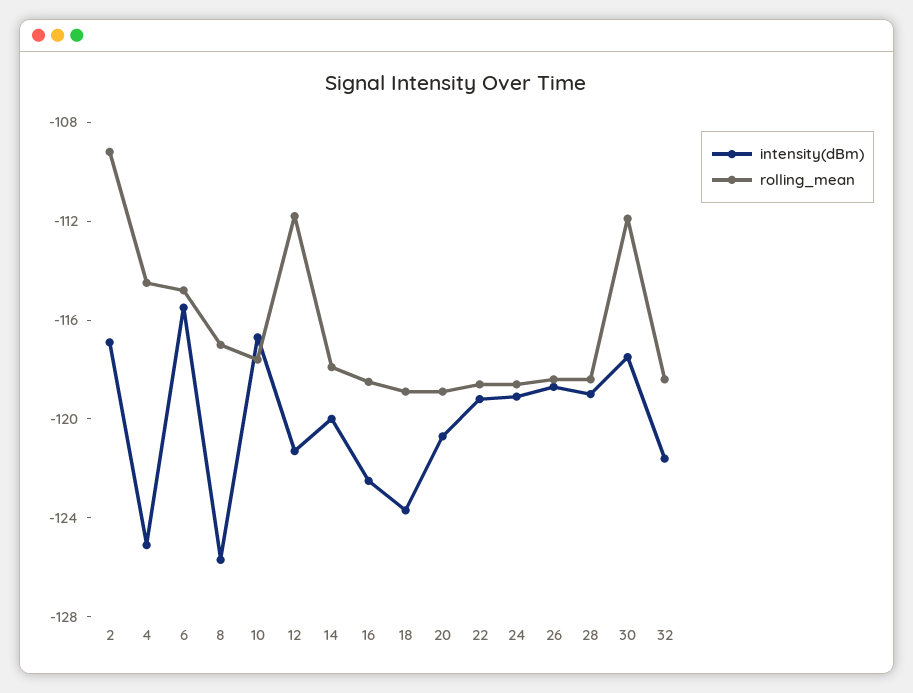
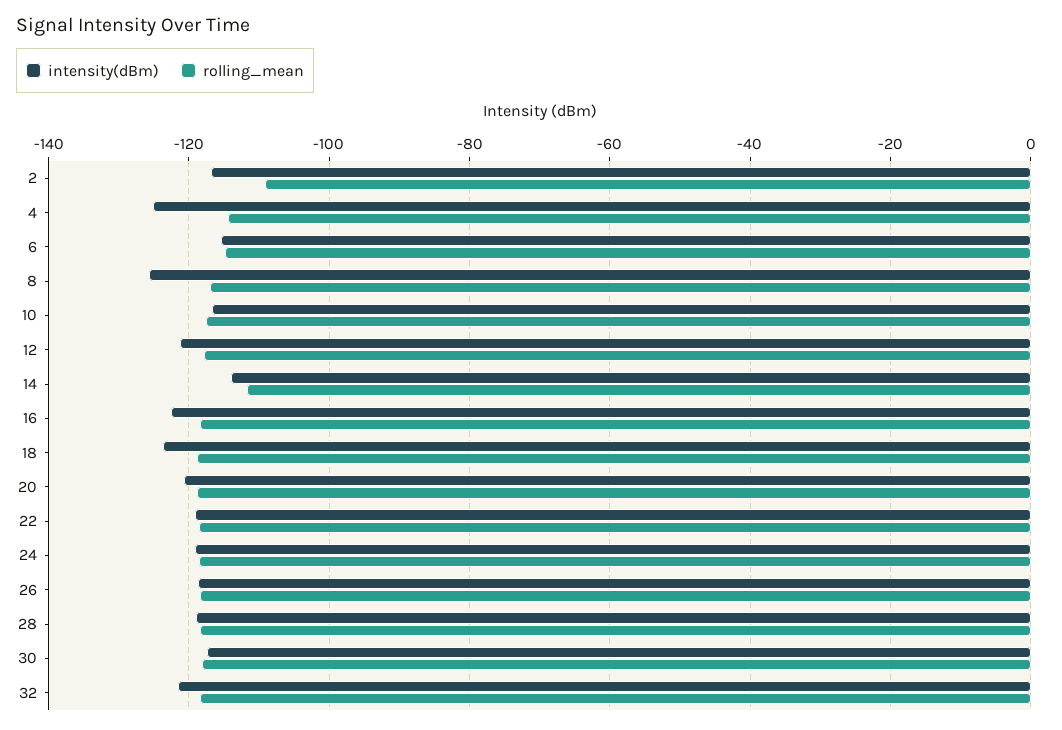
  {
    "intensity(dBm)": {
      "2": -117,
      "4": -125,
      "6": -116,
      "8": -126,
      "10": -117,
      "12": -121,
-     "14": -120,
+     "14": -114,
      "16": -123,
      "18": -124,
      "20": -121,
      "22": -119,
      "24": -119,
      "26": -119,
      "28": -119,
      "30": -118,
      "32": -122
    },
    "rolling_mean": {
      "2": -109,
      "4": -115,
      "6": -115,
      "8": -117,
      "10": -118,
-     "12": -112,
+     "12": -118,
-     "14": -118,
+     "14": -112,
      "16": -119,
      "18": -119,
      "20": -119,
      "22": -119,
      "24": -119,
      "26": -118,
      "28": -118,
-     "30": -112,
+     "30": -118,
      "32": -118
    }
  }

